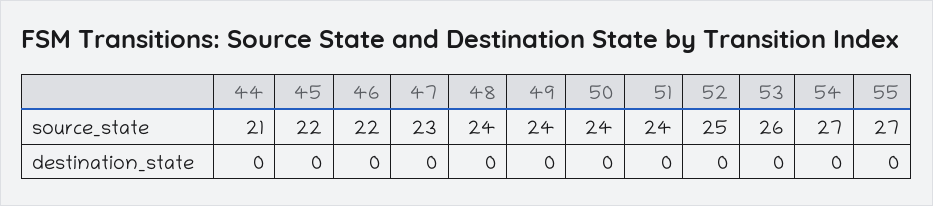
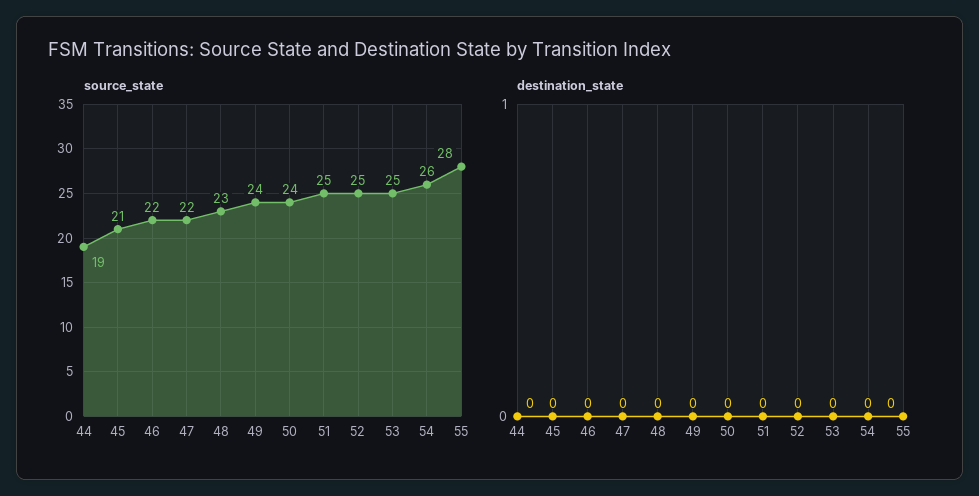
  {
    "source_state": {
-     "44": 21,
+     "44": 19,
-     "45": 22,
+     "45": 21,
      "46": 22,
-     "47": 23,
+     "47": 22,
-     "48": 24,
+     "48": 23,
      "49": 24,
      "50": 24,
-     "51": 24,
+     "51": 25,
      "52": 25,
-     "53": 26,
+     "53": 25,
-     "54": 27,
+     "54": 26,
-     "55": 27
+     "55": 28
    },
    "destination_state": {
      "44": 0,
      "45": 0,
      "46": 0,
      "47": 0,
      "48": 0,
      "49": 0,
      "50": 0,
      "51": 0,
      "52": 0,
      "53": 0,
      "54": 0,
      "55": 0
    }
  }

